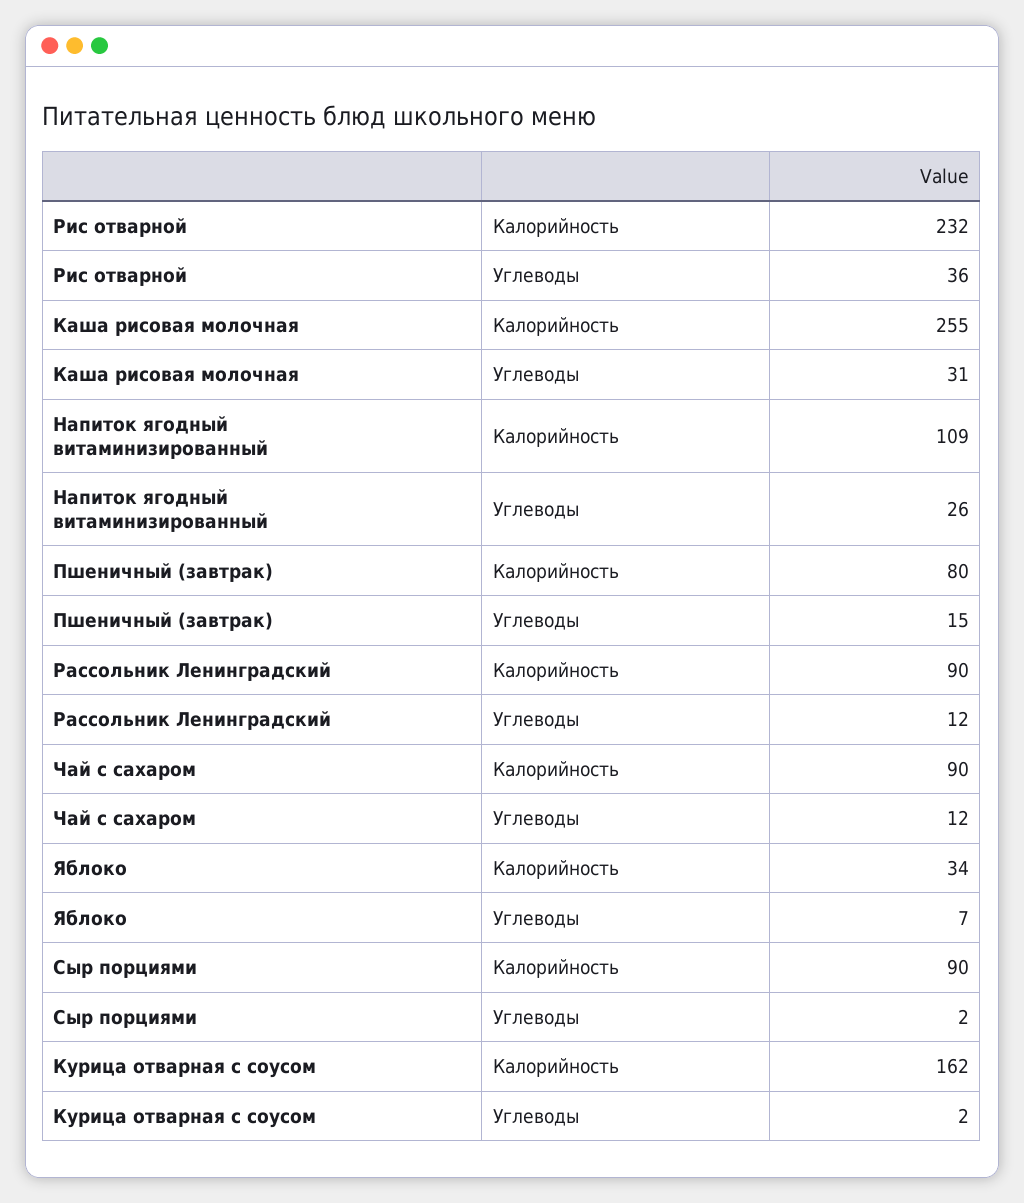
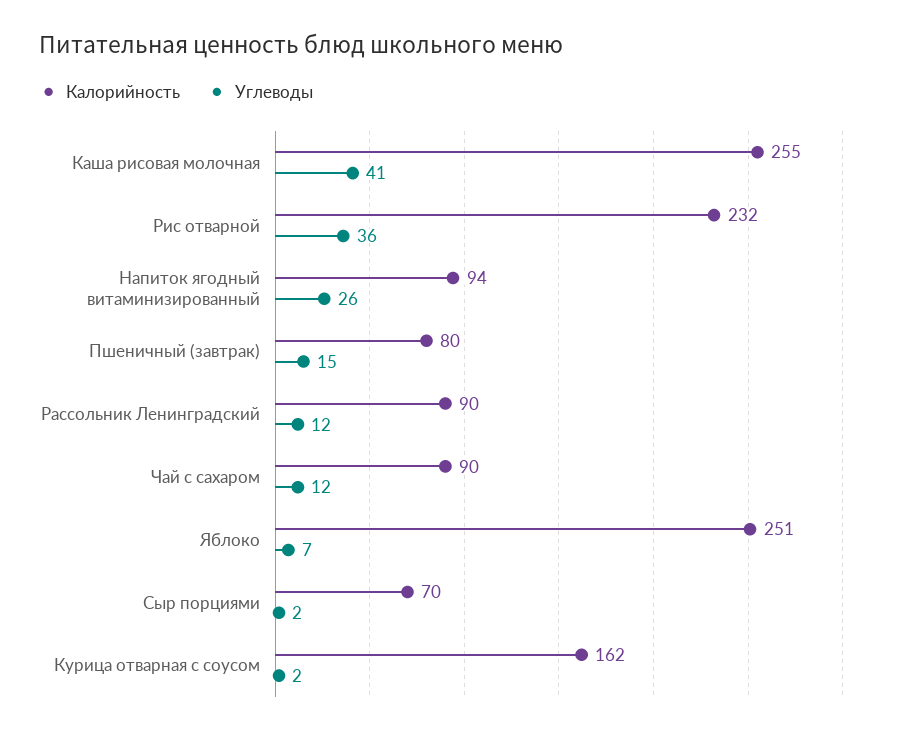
  {
    "Калорийность": {
      "Рис отварной": 232,
      "Каша рисовая молочная": 255,
-     "Напиток ягодный витаминизированный": 109,
+     "Напиток ягодный витаминизированный": 94,
      "Пшеничный (завтрак)": 80,
      "Рассольник Ленинградский": 90,
      "Чай с сахаром": 90,
-     "Яблоко": 34,
+     "Яблоко": 251,
-     "Сыр порциями": 90,
+     "Сыр порциями": 70,
      "Курица отварная с соусом": 162
    },
    "Углеводы": {
      "Рис отварной": 36,
-     "Каша рисовая молочная": 31,
+     "Каша рисовая молочная": 41,
      "Напиток ягодный витаминизированный": 26,
      "Пшеничный (завтрак)": 15,
      "Рассольник Ленинградский": 12,
      "Чай с сахаром": 12,
      "Яблоко": 7,
      "Сыр порциями": 2,
      "Курица отварная с соусом": 2
    }
  }

